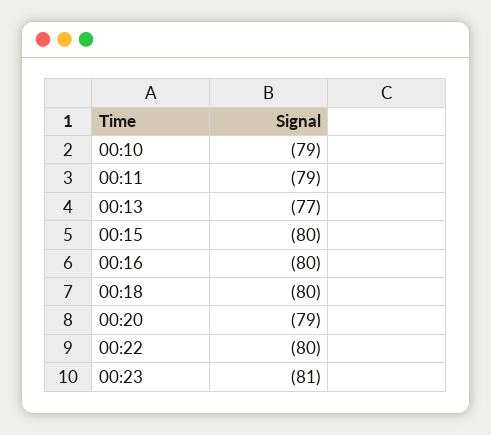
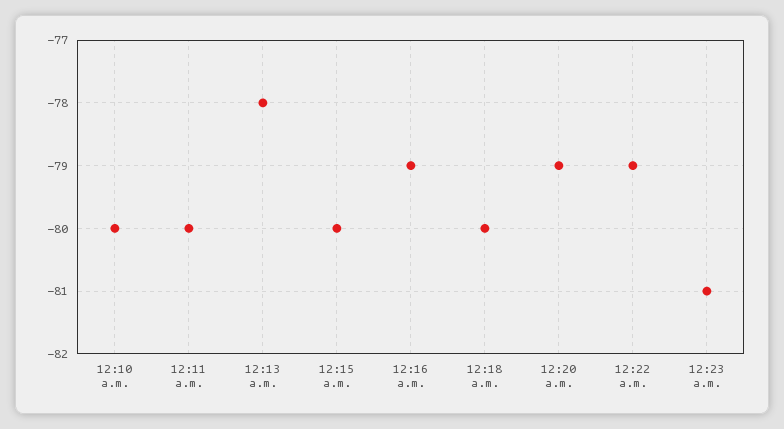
  {
-   "00:10": -79,
+   "00:10": -80,
-   "00:11": -79,
+   "00:11": -80,
-   "00:13": -77,
+   "00:13": -78,
    "00:15": -80,
-   "00:16": -80,
+   "00:16": -79,
    "00:18": -80,
    "00:20": -79,
-   "00:22": -80,
+   "00:22": -79,
    "00:23": -81
  }

